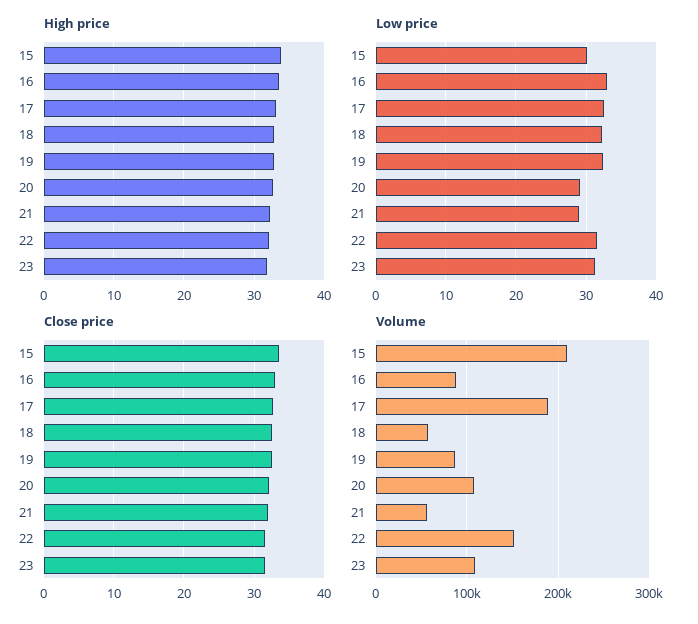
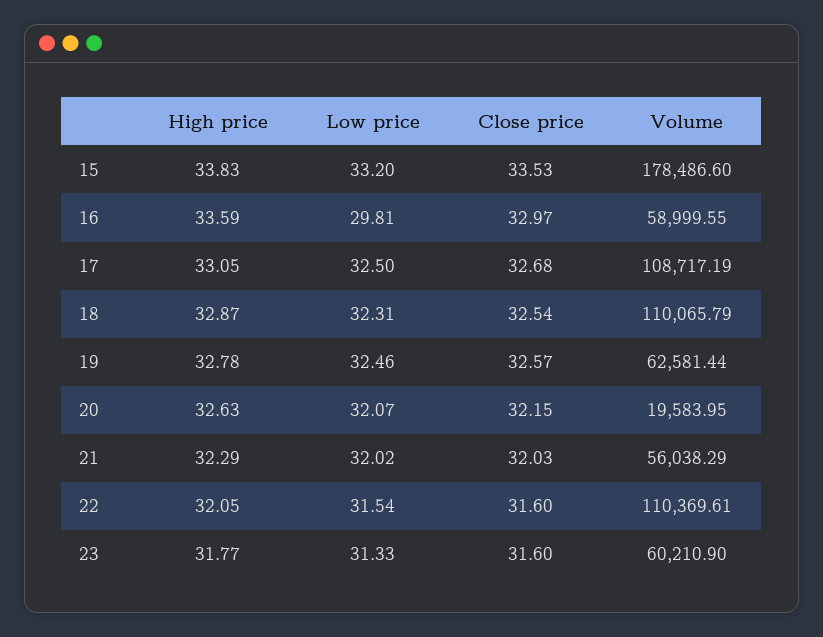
  {
    "High price": {
      "15": 33.83,
      "16": 33.59,
      "17": 33.05,
      "18": 32.87,
      "19": 32.78,
      "20": 32.63,
      "21": 32.29,
      "22": 32.05,
      "23": 31.77
    },
    "Low price": {
-     "15": 30,
+     "15": 33.2,
-     "16": 33,
+     "16": 29.81,
      "17": 32.5,
      "18": 32.31,
      "19": 32.46,
-     "20": 29,
+     "20": 32.07,
-     "21": 29,
+     "21": 32.02,
      "22": 31.54,
      "23": 31.33
    },
    "Close price": {
      "15": 33.53,
      "16": 32.97,
      "17": 32.68,
      "18": 32.54,
      "19": 32.57,
      "20": 32.15,
      "21": 32.03,
      "22": 31.6,
      "23": 31.6
    },
    "Volume": {
-     "15": 210000,
+     "15": 178486.6,
-     "16": 90000,
+     "16": 58999.55,
-     "17": 190000,
+     "17": 108717.19,
-     "18": 60000,
+     "18": 110065.79,
-     "19": 90000,
+     "19": 62581.44,
-     "20": 110000,
+     "20": 19583.95,
      "21": 56038.29,
-     "22": 150000,
+     "22": 110369.61,
-     "23": 110000
+     "23": 60210.9
    }
  }

